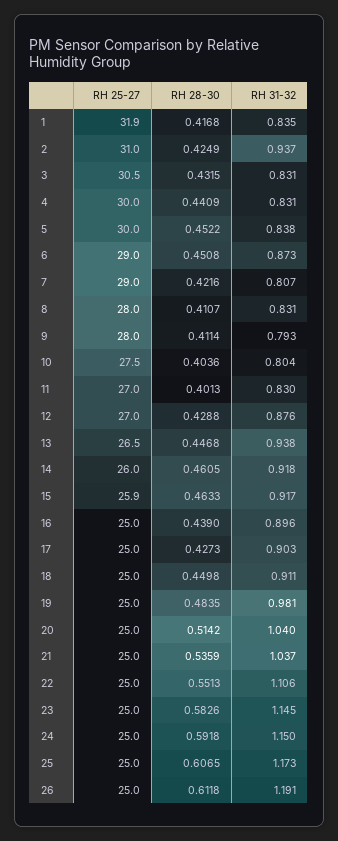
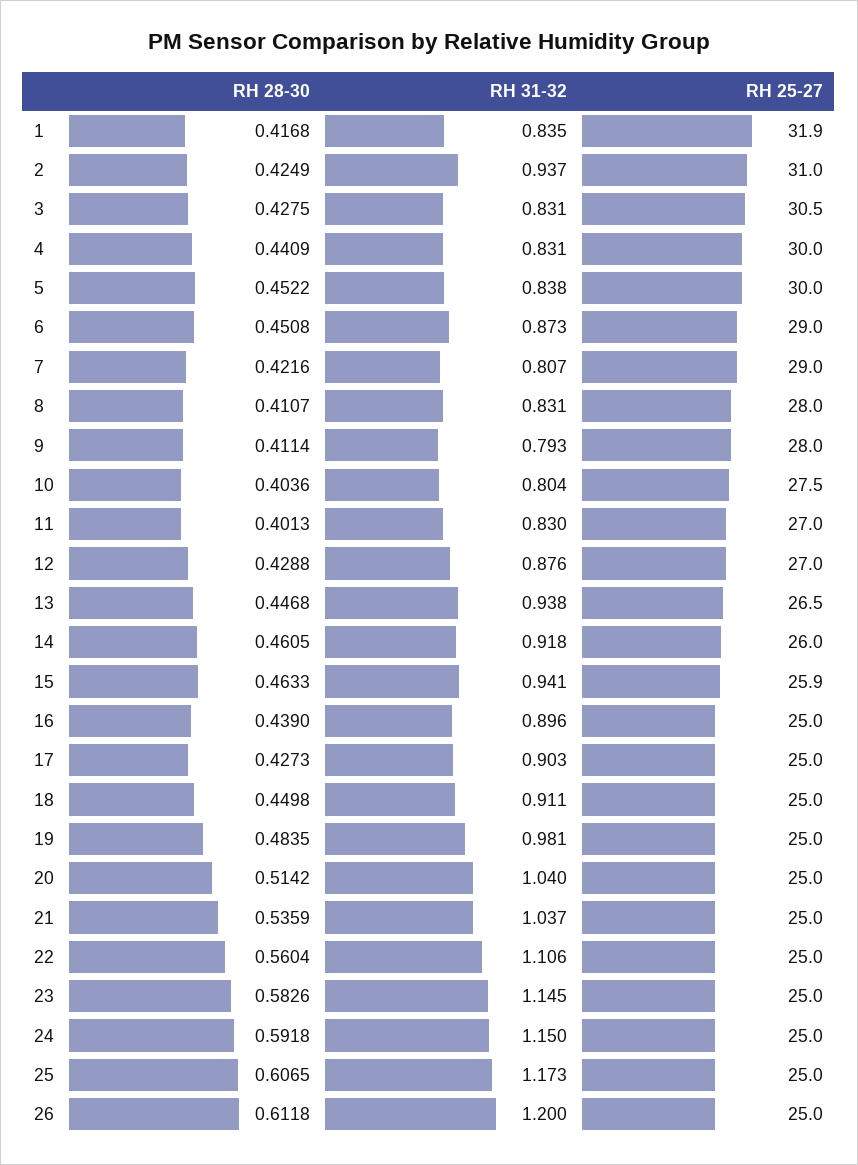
  {
    "RH 25-27": {
      "1": 31.9,
      "2": 31,
      "3": 30.5,
      "4": 30,
      "5": 30,
      "6": 29,
      "7": 29,
      "8": 28,
      "9": 28,
      "10": 27.5,
      "11": 27,
      "12": 27,
      "13": 26.5,
      "14": 26,
      "15": 25.9,
      "16": 25,
      "17": 25,
      "18": 25,
      "19": 25,
      "20": 25,
      "21": 25,
      "22": 25,
      "23": 25,
      "24": 25,
      "25": 25,
      "26": 25
    },
    "RH 28-30": {
      "1": 0.4168,
      "2": 0.4249,
-     "3": 0.4315,
+     "3": 0.4275,
      "4": 0.4409,
      "5": 0.4522,
      "6": 0.4508,
      "7": 0.4216,
      "8": 0.4107,
      "9": 0.4114,
      "10": 0.4036,
      "11": 0.4013,
      "12": 0.4288,
      "13": 0.4468,
      "14": 0.4605,
      "15": 0.4633,
      "16": 0.439,
      "17": 0.4273,
      "18": 0.4498,
      "19": 0.4835,
      "20": 0.5142,
      "21": 0.5359,
-     "22": 0.5513,
+     "22": 0.5604,
      "23": 0.5826,
      "24": 0.5918,
      "25": 0.6065,
      "26": 0.6118
    },
    "RH 31-32": {
      "1": 0.835,
      "2": 0.937,
      "3": 0.831,
      "4": 0.831,
      "5": 0.838,
      "6": 0.873,
      "7": 0.807,
      "8": 0.831,
      "9": 0.793,
      "10": 0.804,
      "11": 0.83,
      "12": 0.876,
      "13": 0.938,
      "14": 0.918,
-     "15": 0.917,
+     "15": 0.941,
      "16": 0.896,
      "17": 0.903,
      "18": 0.911,
      "19": 0.981,
      "20": 1.04,
      "21": 1.037,
      "22": 1.106,
      "23": 1.145,
      "24": 1.15,
      "25": 1.173,
-     "26": 1.191
+     "26": 1.2
    }
  }

